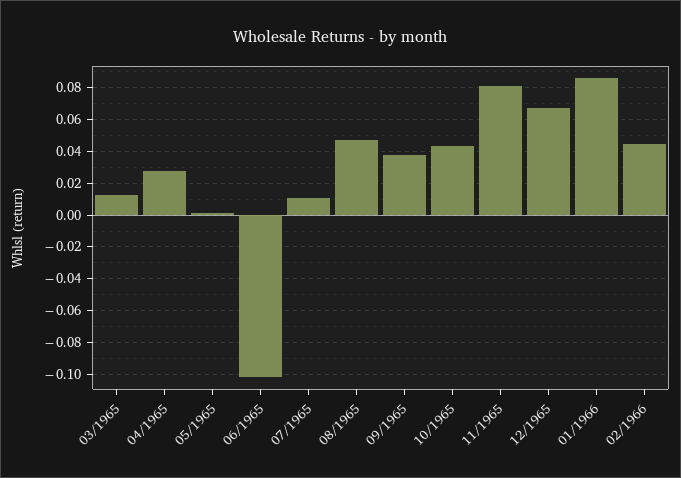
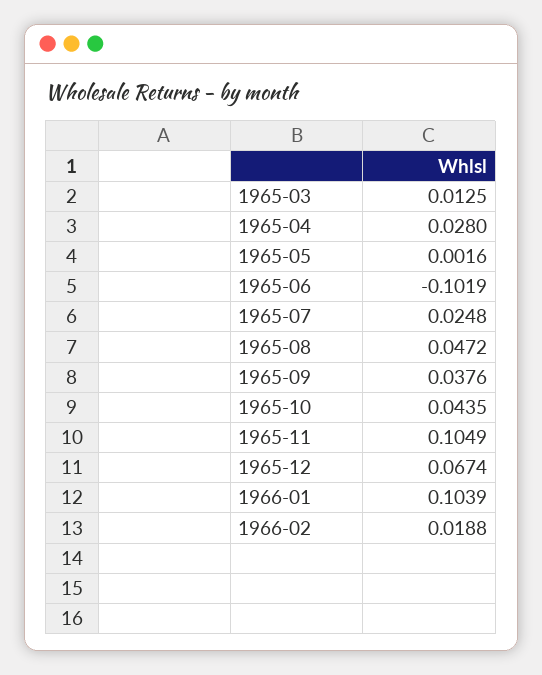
  {
    "03/1965": 0.0125,
    "04/1965": 0.028,
    "05/1965": 0.0016,
    "06/1965": -0.1019,
-   "07/1965": 0.01,
+   "07/1965": 0.0248,
    "08/1965": 0.0472,
    "09/1965": 0.0376,
    "10/1965": 0.0435,
-   "11/1965": 0.08,
+   "11/1965": 0.1049,
    "12/1965": 0.0674,
-   "01/1966": 0.085,
+   "01/1966": 0.1039,
-   "02/1966": 0.045
+   "02/1966": 0.0188
  }

